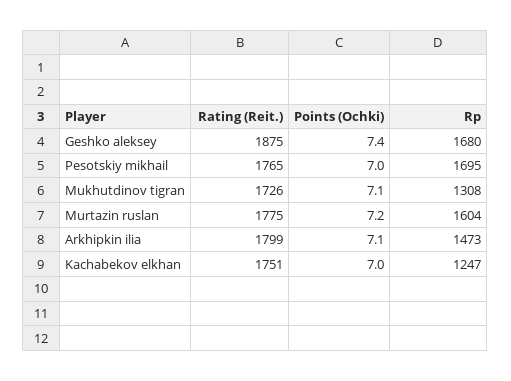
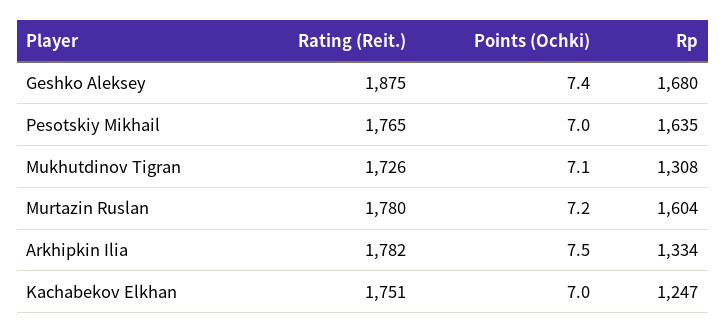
  {
    "Rating (Reit.)": {
      "Geshko aleksey": 1875,
      "Pesotskiy mikhail": 1765,
      "Mukhutdinov tigran": 1726,
-     "Murtazin ruslan": 1775,
+     "Murtazin ruslan": 1780,
-     "Arkhipkin ilia": 1799,
+     "Arkhipkin ilia": 1782,
      "Kachabekov elkhan": 1751
    },
    "Points (Ochki)": {
      "Geshko aleksey": 7.4,
      "Pesotskiy mikhail": 7,
      "Mukhutdinov tigran": 7.1,
      "Murtazin ruslan": 7.2,
-     "Arkhipkin ilia": 7.1,
+     "Arkhipkin ilia": 7.5,
      "Kachabekov elkhan": 7
    },
    "Rp": {
      "Geshko aleksey": 1680,
-     "Pesotskiy mikhail": 1695,
+     "Pesotskiy mikhail": 1635,
      "Mukhutdinov tigran": 1308,
      "Murtazin ruslan": 1604,
-     "Arkhipkin ilia": 1473,
+     "Arkhipkin ilia": 1334,
      "Kachabekov elkhan": 1247
    }
  }

